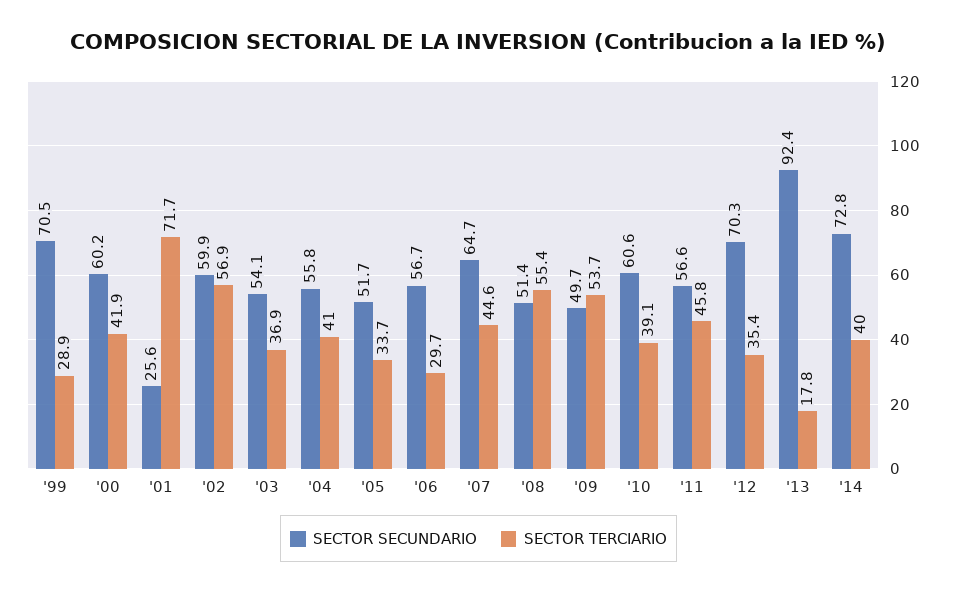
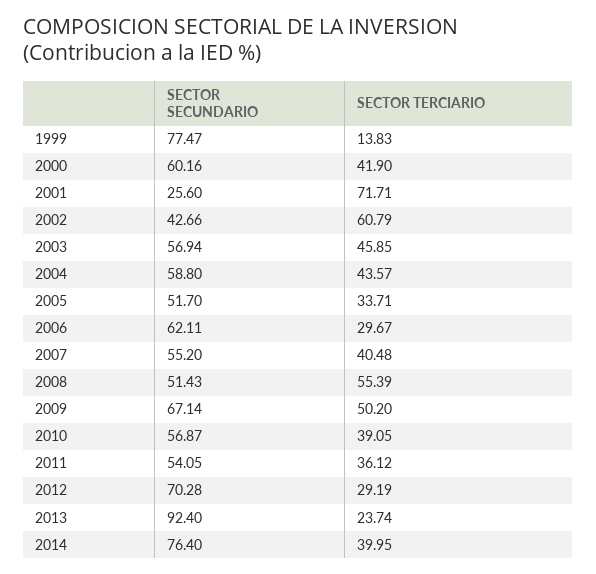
  {
    "SECTOR SECUNDARIO": {
-     "'99": 70.5,
+     "'99": 77.47,
      "'00": 60.16,
      "'01": 25.6,
-     "'02": 59.9,
+     "'02": 42.66,
-     "'03": 54.1,
+     "'03": 56.94,
-     "'04": 55.8,
+     "'04": 58.8,
      "'05": 51.7,
-     "'06": 56.7,
+     "'06": 62.11,
-     "'07": 64.7,
+     "'07": 55.2,
      "'08": 51.43,
-     "'09": 49.7,
+     "'09": 67.14,
-     "'10": 60.6,
+     "'10": 56.87,
-     "'11": 56.6,
+     "'11": 54.05,
      "'12": 70.28,
      "'13": 92.4,
-     "'14": 72.8
+     "'14": 76.4
    },
    "SECTOR TERCIARIO": {
-     "'99": 28.9,
+     "'99": 13.83,
      "'00": 41.9,
      "'01": 71.71,
-     "'02": 56.9,
+     "'02": 60.79,
-     "'03": 36.9,
+     "'03": 45.85,
-     "'04": 41,
+     "'04": 43.57,
      "'05": 33.71,
      "'06": 29.67,
-     "'07": 44.6,
+     "'07": 40.48,
      "'08": 55.39,
-     "'09": 53.7,
+     "'09": 50.2,
      "'10": 39.05,
-     "'11": 45.8,
+     "'11": 36.12,
-     "'12": 35.4,
+     "'12": 29.19,
-     "'13": 17.8,
+     "'13": 23.74,
      "'14": 39.95
    }
  }

